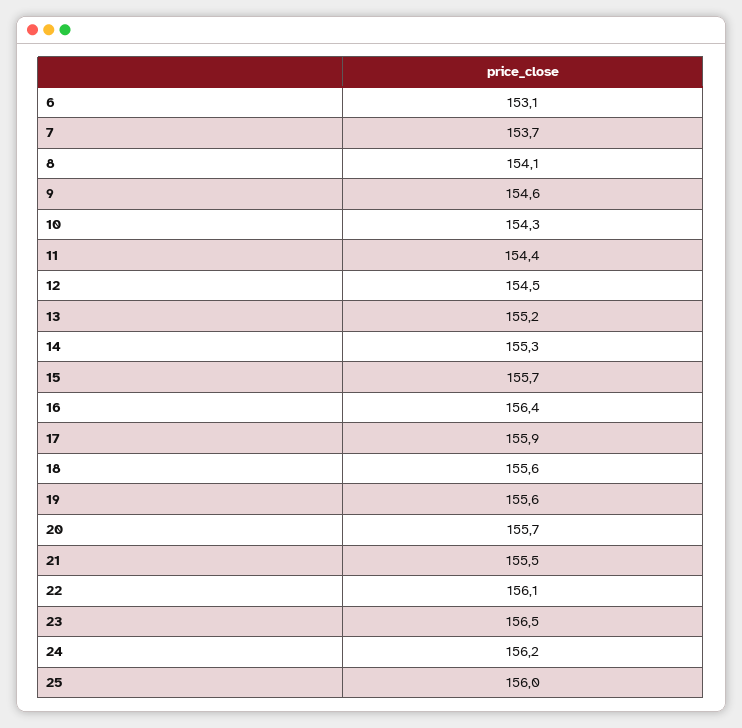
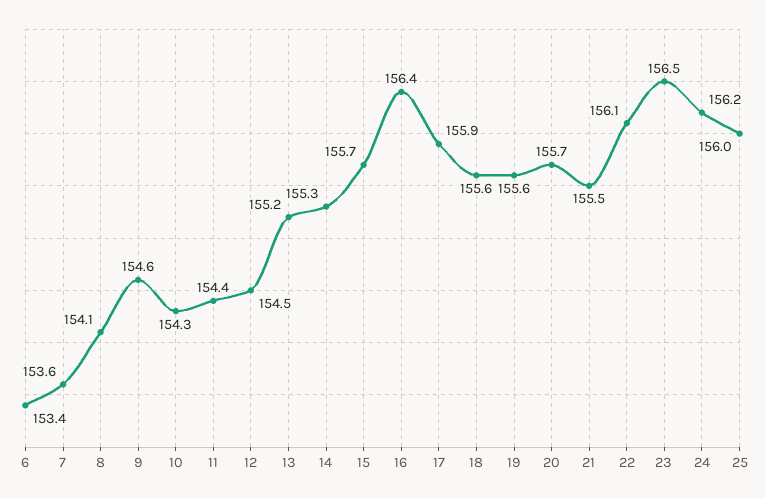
  {
-   "6": 153.1,
+   "6": 153.4,
-   "7": 153.7,
+   "7": 153.6,
    "8": 154.1,
    "9": 154.6,
    "10": 154.3,
    "11": 154.4,
    "12": 154.5,
    "13": 155.2,
    "14": 155.3,
    "15": 155.7,
    "16": 156.4,
    "17": 155.9,
    "18": 155.6,
    "19": 155.6,
    "20": 155.7,
    "21": 155.5,
    "22": 156.1,
    "23": 156.5,
    "24": 156.2,
    "25": 156
  }

